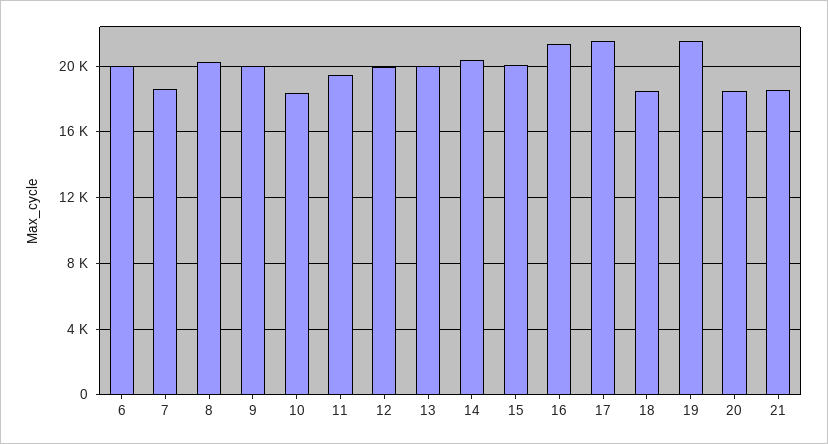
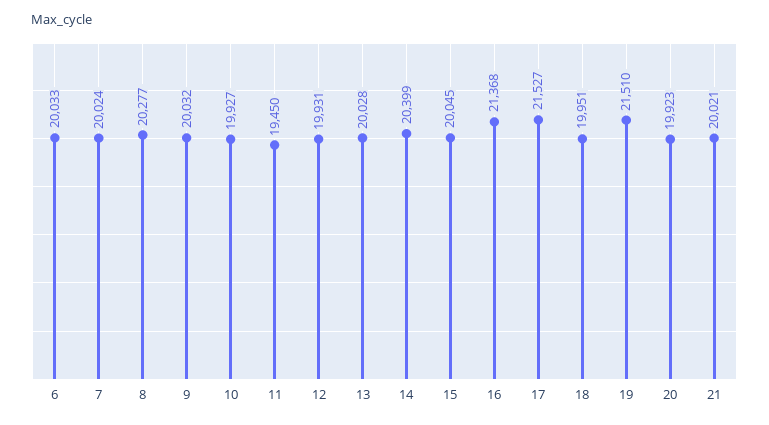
  {
    "6": 20033,
-   "7": 18500,
+   "7": 20024,
    "8": 20277,
    "9": 20032,
-   "10": 18500,
+   "10": 19927,
    "11": 19450,
    "12": 19931,
    "13": 20028,
    "14": 20399,
    "15": 20045,
    "16": 21368,
    "17": 21527,
-   "18": 18500,
+   "18": 19951,
    "19": 21510,
-   "20": 18500,
+   "20": 19923,
-   "21": 18500
+   "21": 20021
  }

